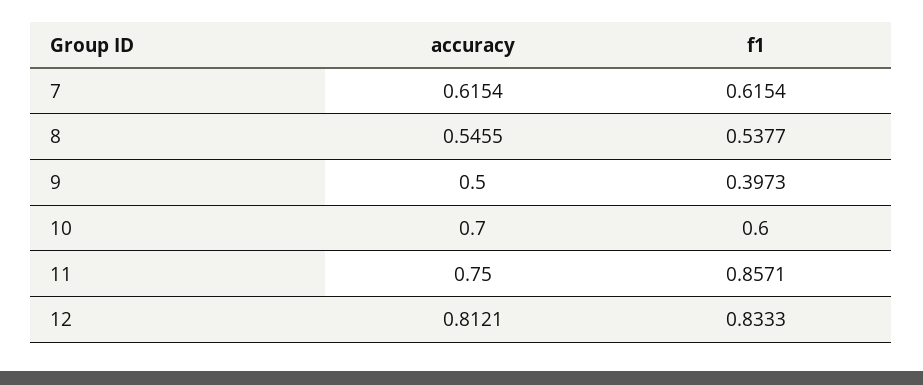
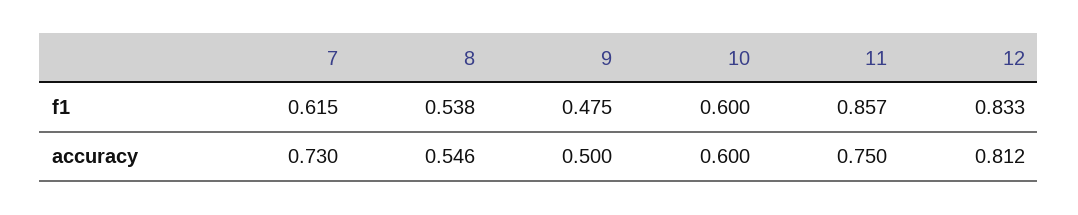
  {
    "accuracy": {
-     "7": 0.6154,
+     "7": 0.73,
      "8": 0.5455,
      "9": 0.5,
-     "10": 0.7,
+     "10": 0.6,
      "11": 0.75,
      "12": 0.8121
    },
    "f1": {
      "7": 0.6154,
      "8": 0.5377,
-     "9": 0.3973,
+     "9": 0.475,
      "10": 0.6,
      "11": 0.8571,
      "12": 0.8333
    }
  }

